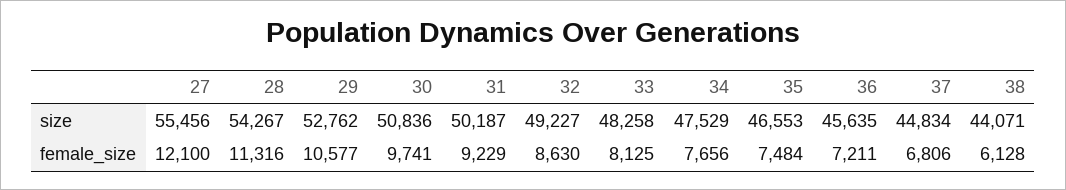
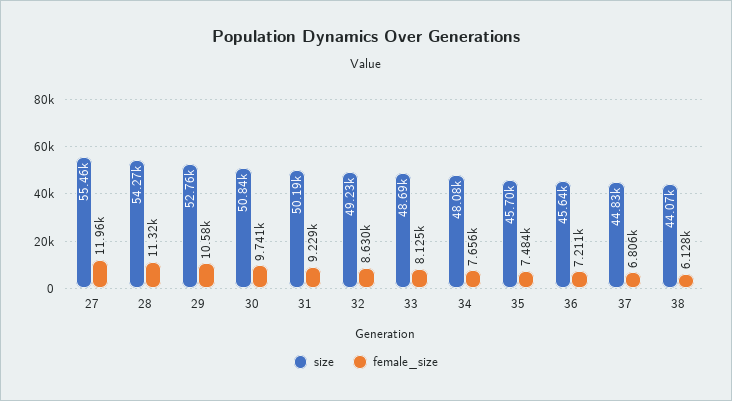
  {
    "size": {
      "27": 55456,
      "28": 54267,
      "29": 52762,
      "30": 50836,
      "31": 50187,
      "32": 49227,
-     "33": 48258,
+     "33": 48690,
-     "34": 47529,
+     "34": 48080,
-     "35": 46553,
+     "35": 45700,
      "36": 45635,
      "37": 44834,
      "38": 44071
    },
    "female_size": {
-     "27": 12100,
+     "27": 11960,
      "28": 11316,
      "29": 10577,
      "30": 9741,
      "31": 9229,
      "32": 8630,
      "33": 8125,
      "34": 7656,
      "35": 7484,
      "36": 7211,
      "37": 6806,
      "38": 6128
    }
  }

